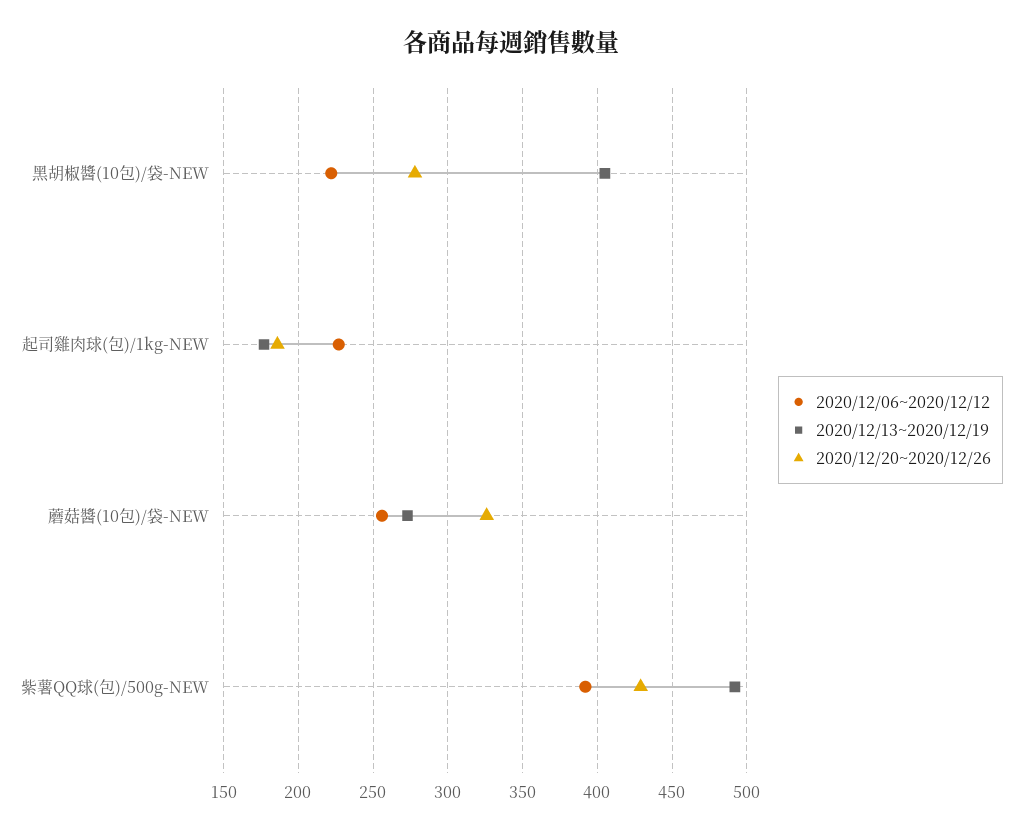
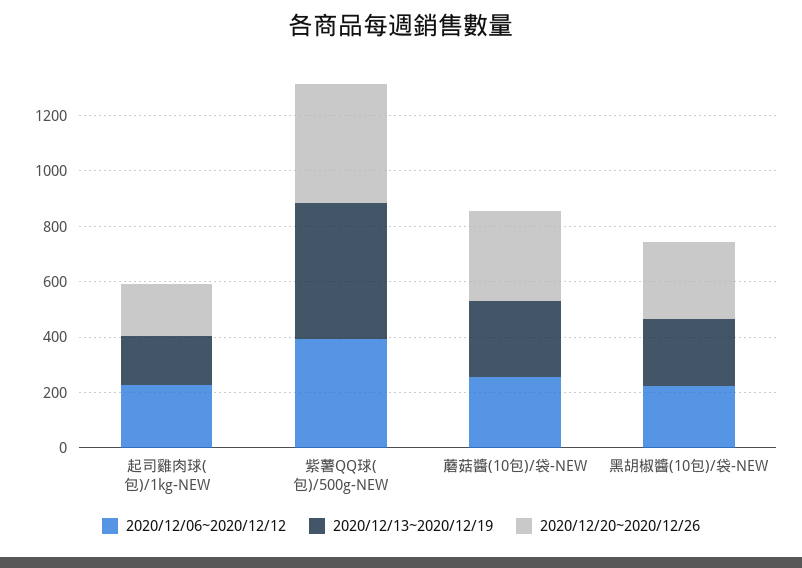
  {
    "2020/12/06~2020/12/12": {
      "黑胡椒醬(10包)/袋-NEW": 220,
      "起司雞肉球(包)/1kg-NEW": 225,
      "蘑菇醬(10包)/袋-NEW": 255,
      "紫薯QQ球(包)/500g-NEW": 390
    },
    "2020/12/13~2020/12/19": {
-     "黑胡椒醬(10包)/袋-NEW": 405,
+     "黑胡椒醬(10包)/袋-NEW": 250,
      "起司雞肉球(包)/1kg-NEW": 175,
      "蘑菇醬(10包)/袋-NEW": 275,
      "紫薯QQ球(包)/500g-NEW": 490
    },
    "2020/12/20~2020/12/26": {
      "黑胡椒醬(10包)/袋-NEW": 280,
      "起司雞肉球(包)/1kg-NEW": 185,
      "蘑菇醬(10包)/袋-NEW": 325,
      "紫薯QQ球(包)/500g-NEW": 430
    }
  }

